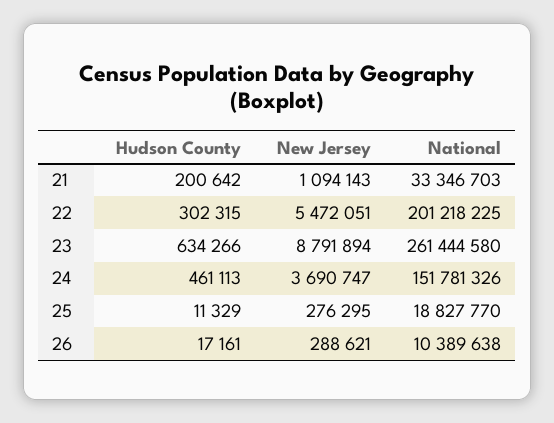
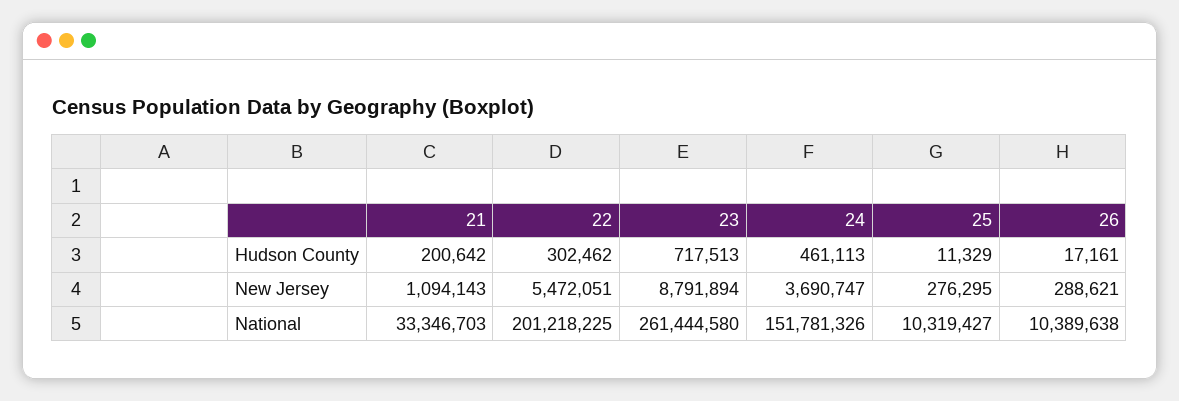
  {
    "Hudson County": {
      "21": 200642,
-     "22": 302315,
+     "22": 302462,
-     "23": 634266,
+     "23": 717513,
      "24": 461113,
      "25": 11329,
      "26": 17161
    },
    "New Jersey": {
      "21": 1094143,
      "22": 5472051,
      "23": 8791894,
      "24": 3690747,
      "25": 276295,
      "26": 288621
    },
    "National": {
      "21": 33346703,
      "22": 201218225,
      "23": 261444580,
      "24": 151781326,
-     "25": 18827770,
+     "25": 10319427,
      "26": 10389638
    }
  }

